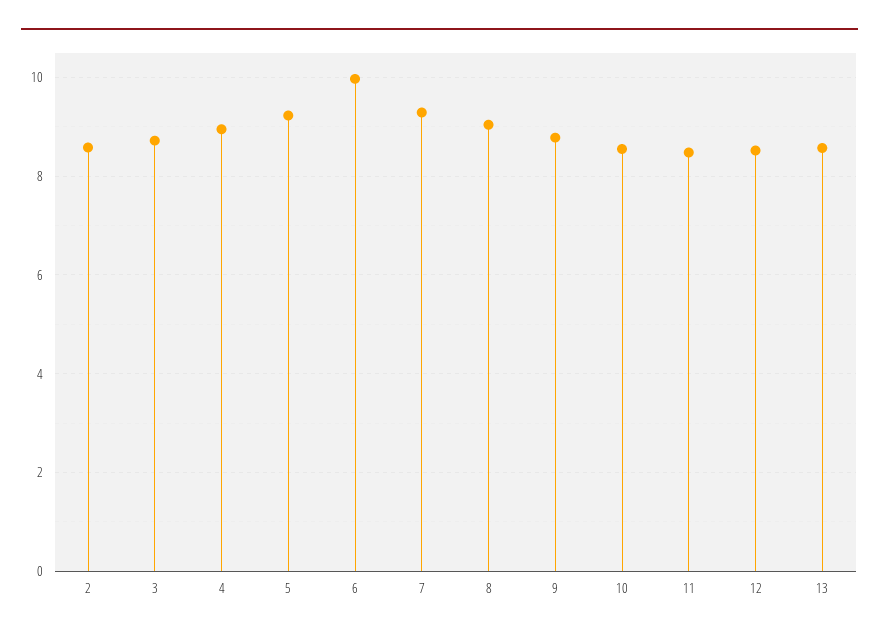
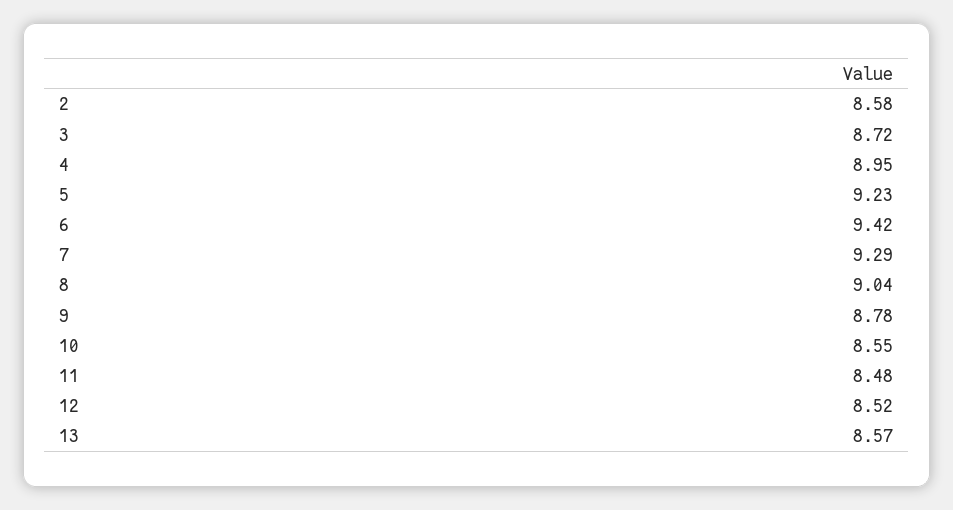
  {
    "2": 8.58,
    "3": 8.72,
    "4": 8.95,
    "5": 9.23,
-   "6": 10,
+   "6": 9.42,
    "7": 9.29,
    "8": 9.04,
    "9": 8.78,
    "10": 8.55,
    "11": 8.48,
    "12": 8.52,
    "13": 8.57
  }

